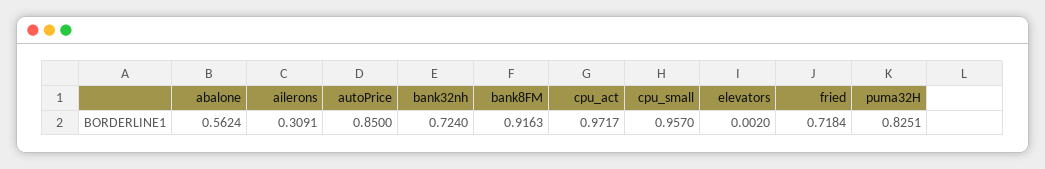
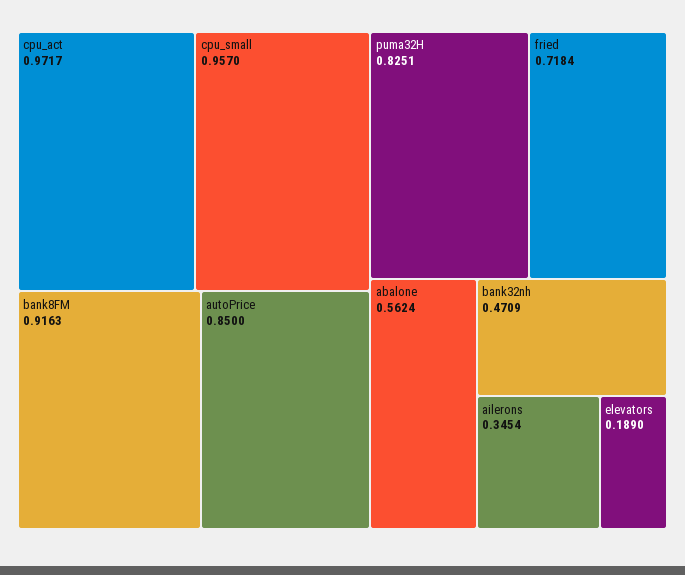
  {
    "abalone": 0.5624,
-   "ailerons": 0.3091,
+   "ailerons": 0.3454,
    "autoPrice": 0.85,
-   "bank32nh": 0.724,
+   "bank32nh": 0.4709,
    "bank8FM": 0.9163,
    "cpu_act": 0.9717,
    "cpu_small": 0.957,
-   "elevators": 0.002,
+   "elevators": 0.189,
    "fried": 0.7184,
    "puma32H": 0.8251
  }

